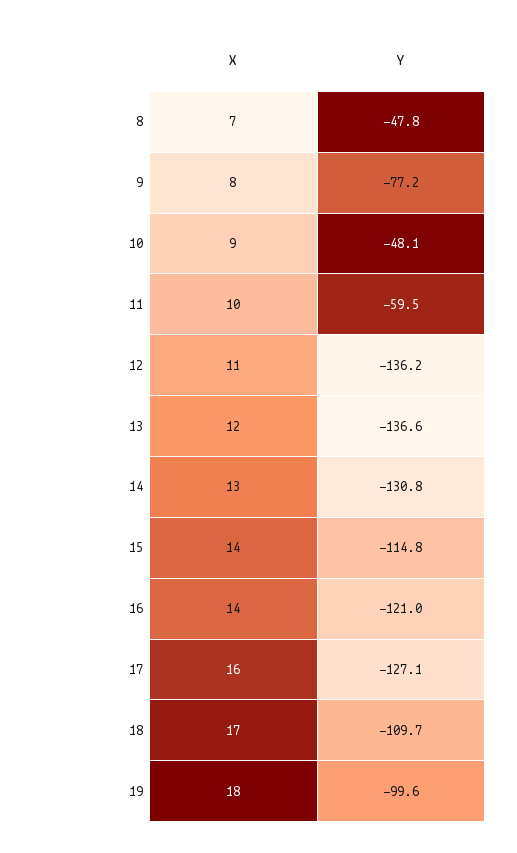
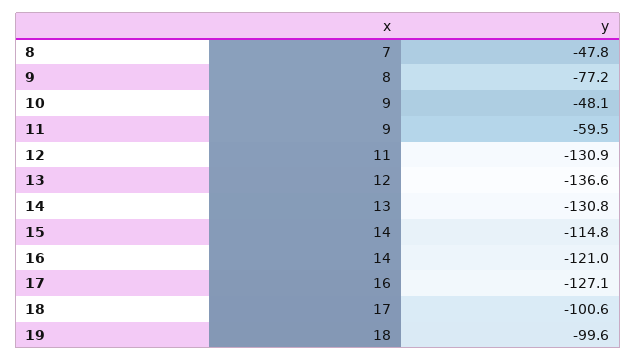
  {
    "X": {
      "8": 7,
      "9": 8,
      "10": 9,
-     "11": 10,
+     "11": 9,
      "12": 11,
      "13": 12,
      "14": 13,
      "15": 14,
      "16": 14,
      "17": 16,
      "18": 17,
      "19": 18
    },
    "Y": {
      "8": -47.8,
      "9": -77.2,
      "10": -48.1,
      "11": -59.5,
-     "12": -136.2,
+     "12": -130.9,
      "13": -136.6,
      "14": -130.8,
      "15": -114.8,
      "16": -121,
      "17": -127.1,
-     "18": -109.7,
+     "18": -100.6,
      "19": -99.6
    }
  }

